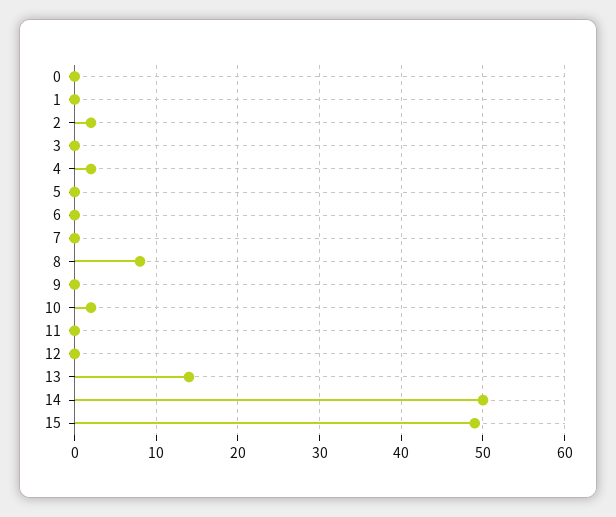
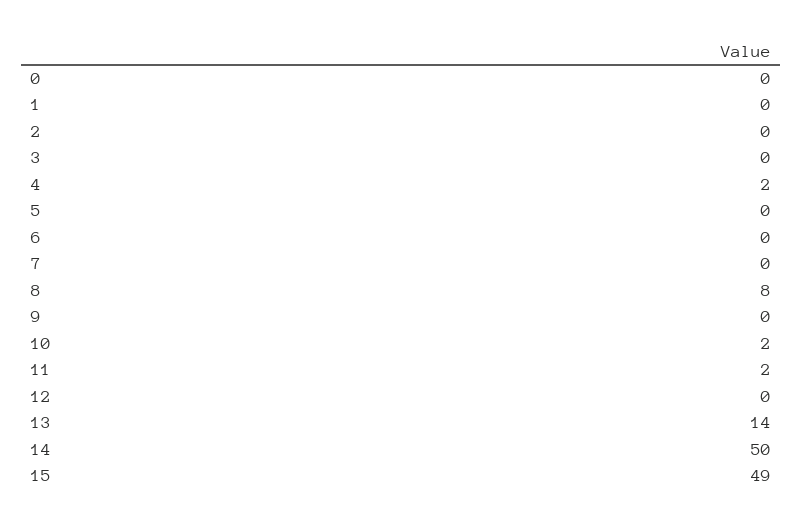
  {
    "0": 0,
    "1": 0,
-   "2": 2,
+   "2": 0,
    "3": 0,
    "4": 2,
    "5": 0,
    "6": 0,
    "7": 0,
    "8": 8,
    "9": 0,
    "10": 2,
-   "11": 0,
+   "11": 2,
    "12": 0,
    "13": 14,
    "14": 50,
    "15": 49
  }

